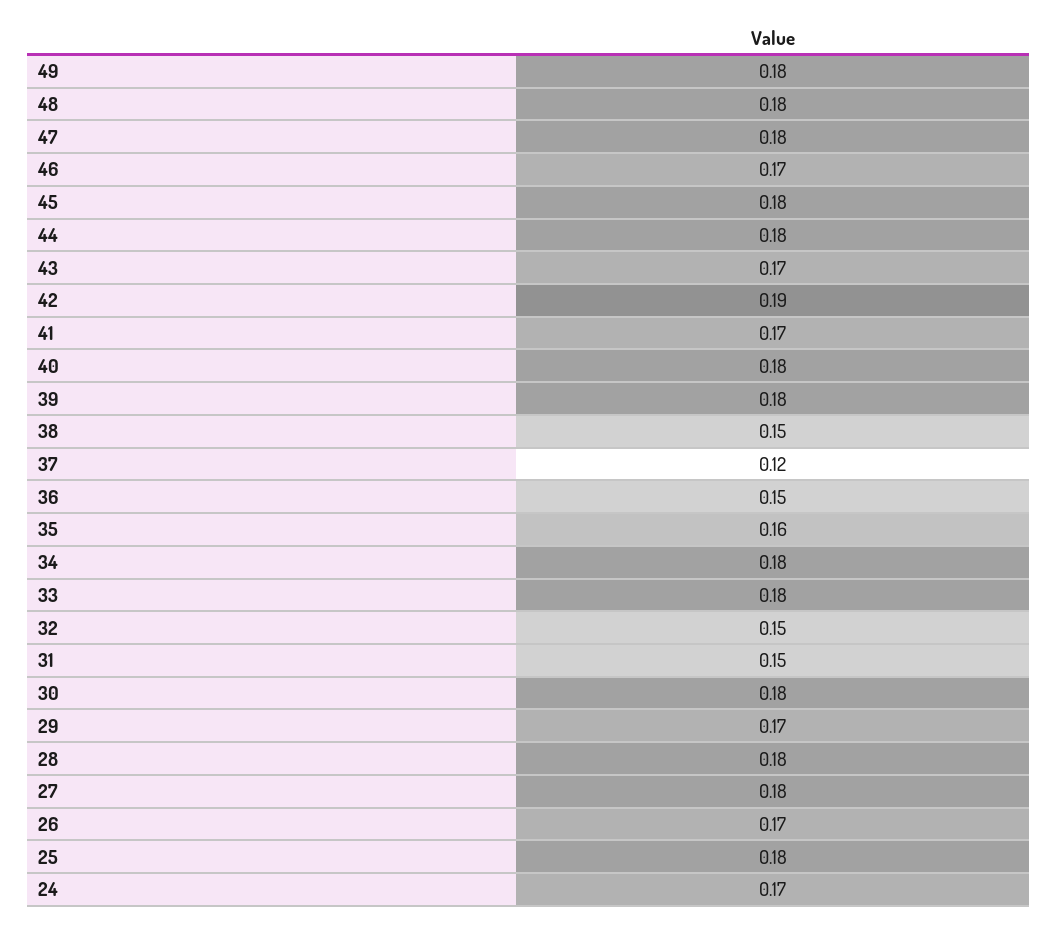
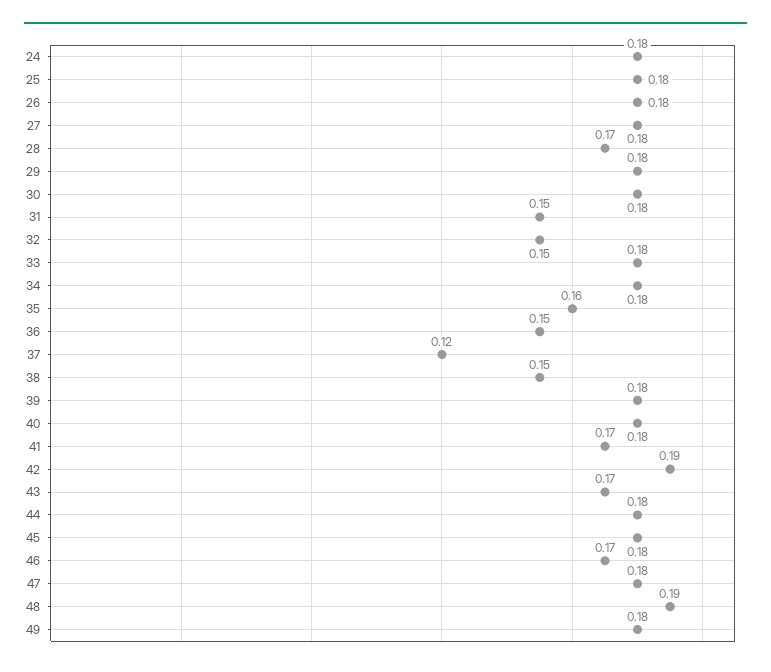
  {
    "49": 0.18,
-   "48": 0.18,
+   "48": 0.19,
    "47": 0.18,
    "46": 0.17,
    "45": 0.18,
    "44": 0.18,
    "43": 0.17,
    "42": 0.19,
    "41": 0.17,
    "40": 0.18,
    "39": 0.18,
    "38": 0.15,
    "37": 0.12,
    "36": 0.15,
    "35": 0.16,
    "34": 0.18,
    "33": 0.18,
    "32": 0.15,
    "31": 0.15,
    "30": 0.18,
-   "29": 0.17,
+   "29": 0.18,
-   "28": 0.18,
+   "28": 0.17,
    "27": 0.18,
-   "26": 0.17,
+   "26": 0.18,
    "25": 0.18,
-   "24": 0.17
+   "24": 0.18
  }

